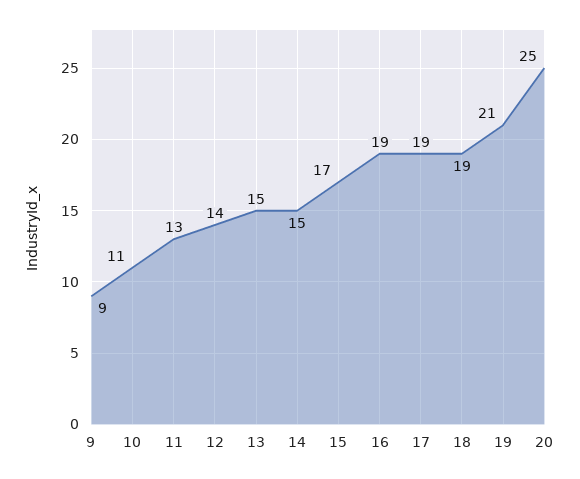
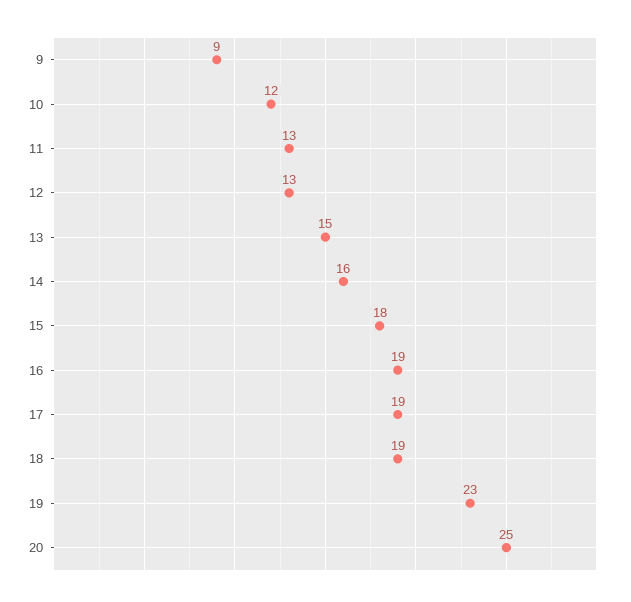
  {
    "9": 9,
-   "10": 11,
+   "10": 12,
    "11": 13,
-   "12": 14,
+   "12": 13,
    "13": 15,
-   "14": 15,
+   "14": 16,
-   "15": 17,
+   "15": 18,
    "16": 19,
    "17": 19,
    "18": 19,
-   "19": 21,
+   "19": 23,
    "20": 25
  }

